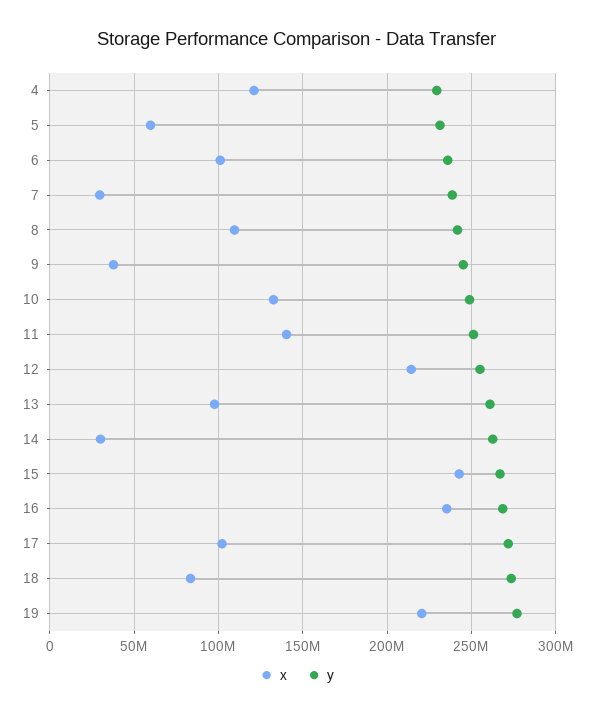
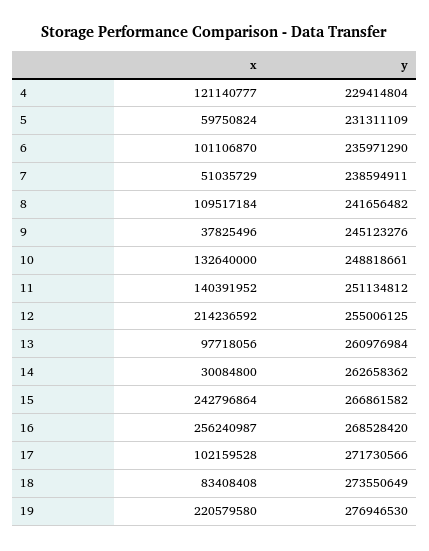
  {
    "x": {
      "4": 121140777,
      "5": 59750824,
      "6": 101106870,
-     "7": 30000000,
+     "7": 51035729,
      "8": 109517184,
      "9": 37825496,
      "10": 132640000,
      "11": 140391952,
      "12": 214236592,
      "13": 97718056,
      "14": 30084800,
      "15": 242796864,
-     "16": 235000000,
+     "16": 256240987,
      "17": 102159528,
      "18": 83408408,
      "19": 220579580
    },
    "y": {
      "4": 229414804,
      "5": 231311109,
      "6": 235971290,
      "7": 238594911,
      "8": 241656482,
      "9": 245123276,
      "10": 248818661,
      "11": 251134812,
      "12": 255006125,
      "13": 260976984,
      "14": 262658362,
      "15": 266861582,
      "16": 268528420,
      "17": 271730566,
      "18": 273550649,
      "19": 276946530
    }
  }

